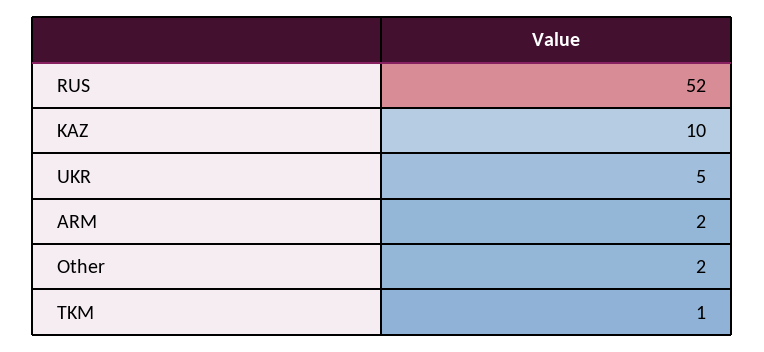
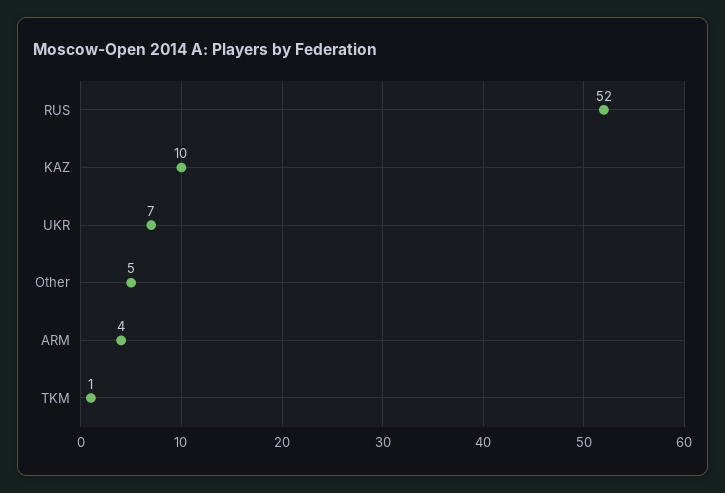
  {
    "RUS": 52,
    "KAZ": 10,
-   "UKR": 5,
+   "UKR": 7,
-   "ARM": 2,
+   "ARM": 4,
-   "Other": 2,
+   "Other": 5,
    "TKM": 1
  }

